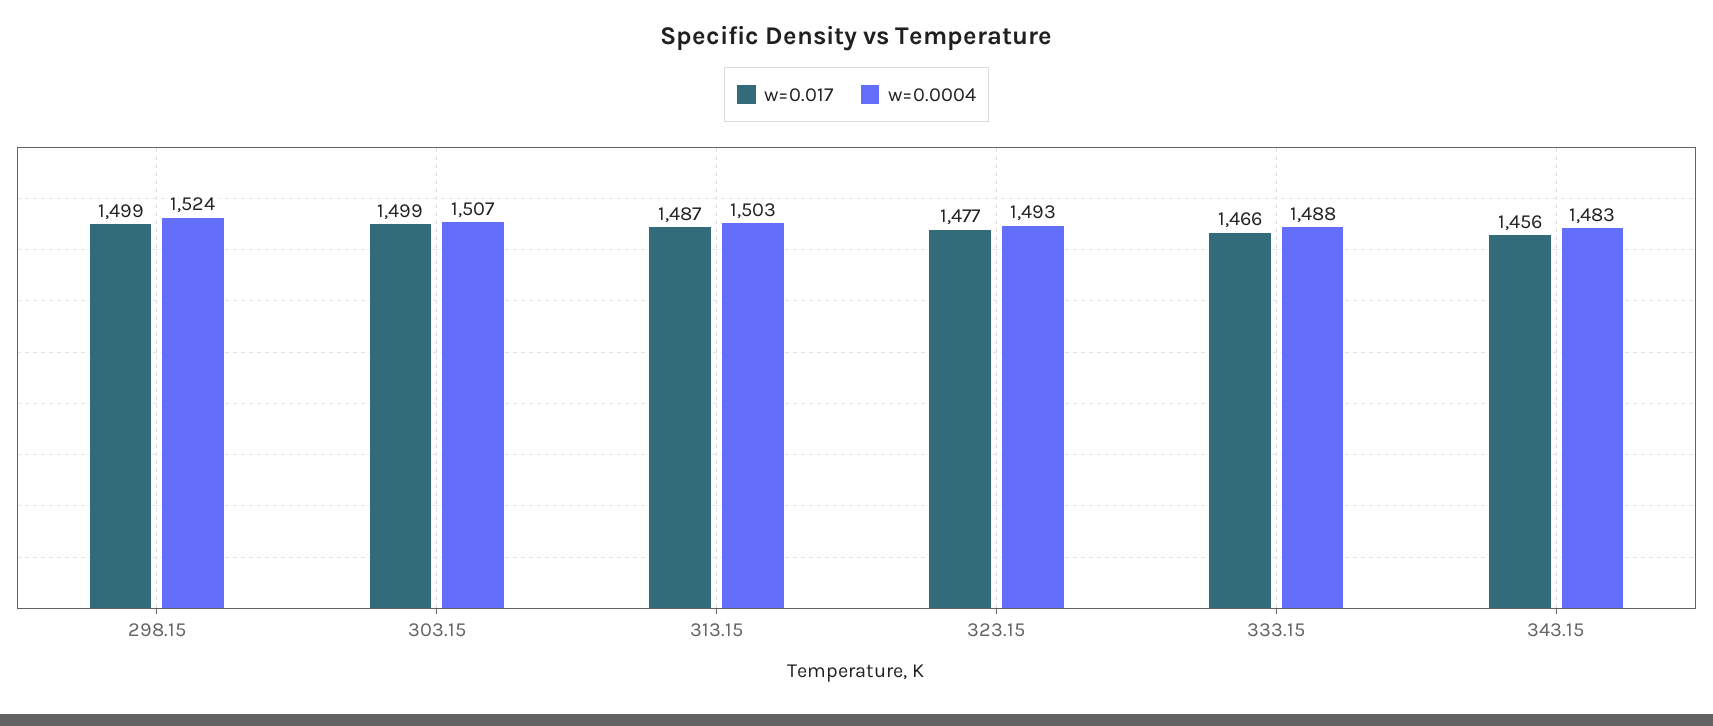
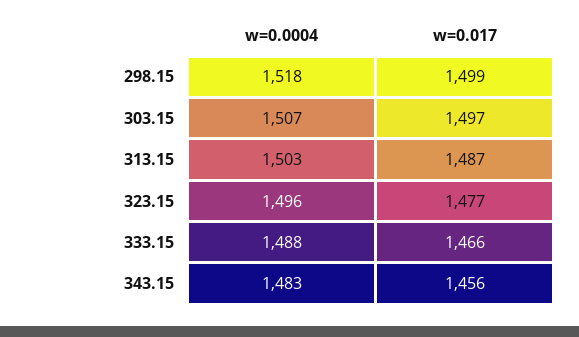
  {
    "w=0.017": {
      "298.15": 1499,
-     "303.15": 1499,
+     "303.15": 1497,
      "313.15": 1487,
      "323.15": 1477,
      "333.15": 1466,
      "343.15": 1456
    },
    "w=0.0004": {
-     "298.15": 1524,
+     "298.15": 1518,
      "303.15": 1507,
      "313.15": 1503,
-     "323.15": 1493,
+     "323.15": 1496,
      "333.15": 1488,
      "343.15": 1483
    }
  }

